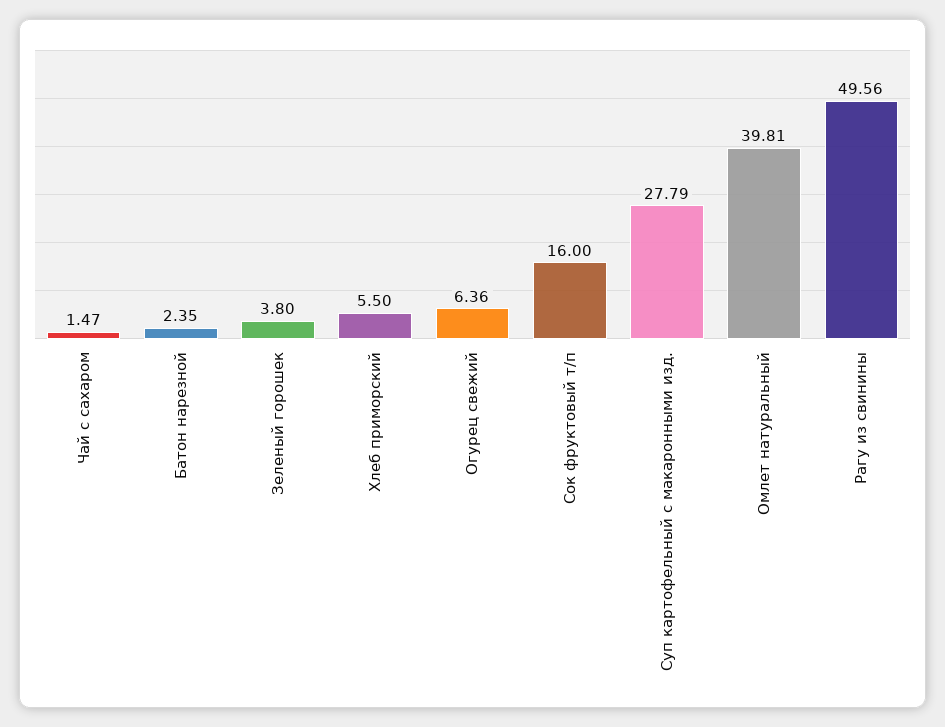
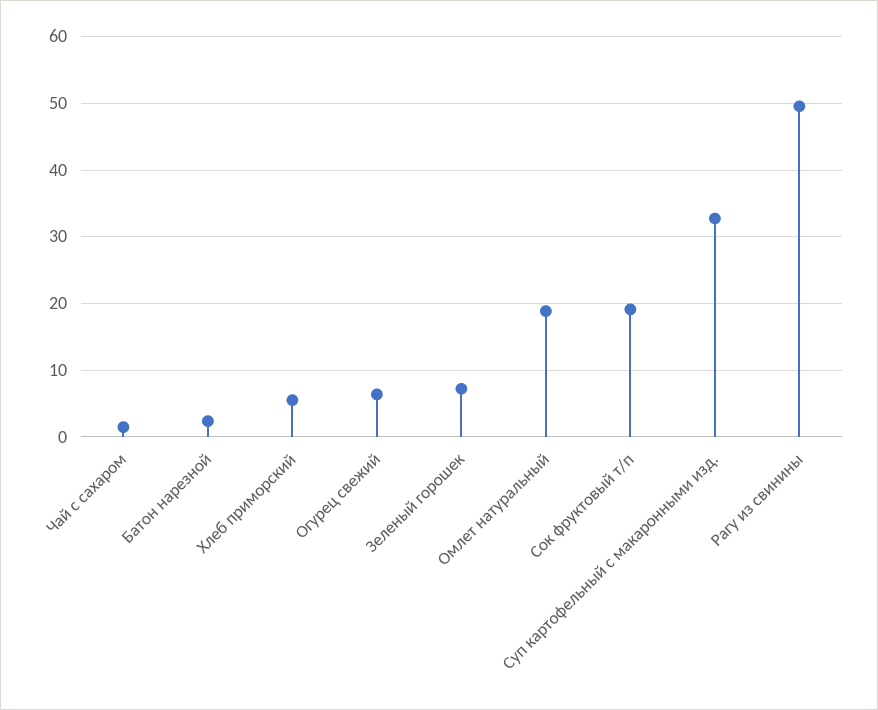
  {
    "Чай с сахаром": 1.47,
    "Батон нарезной": 2.35,
-   "Зеленый горошек": 3.8,
+   "Зеленый горошек": 7,
    "Хлеб приморский": 5.5,
    "Огурец свежий": 6.36,
-   "Сок фруктовый т/п": 16,
+   "Сок фруктовый т/п": 19,
-   "Суп картофельный с макаронными изд.": 27.79,
+   "Суп картофельный с макаронными изд.": 33,
-   "Омлет натуральный": 39.81,
+   "Омлет натуральный": 19,
    "Рагу из свинины": 49.56
  }

